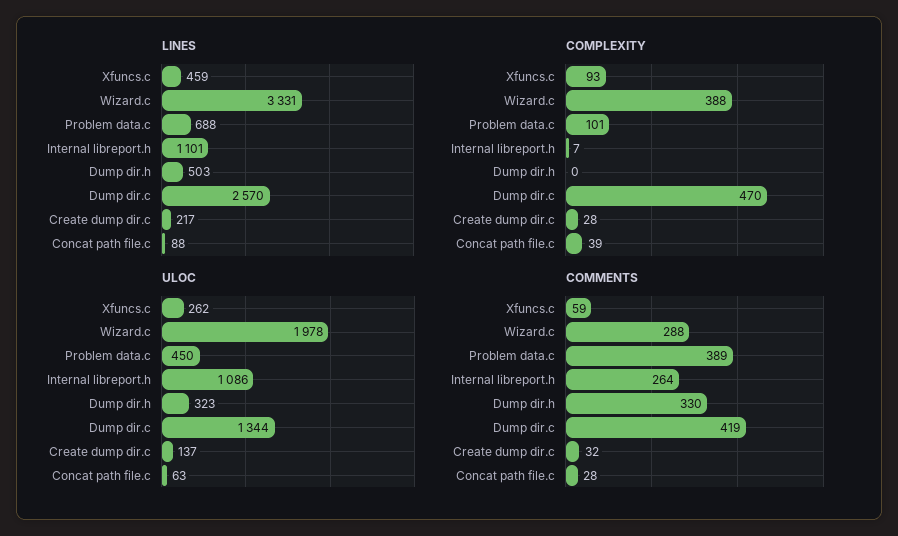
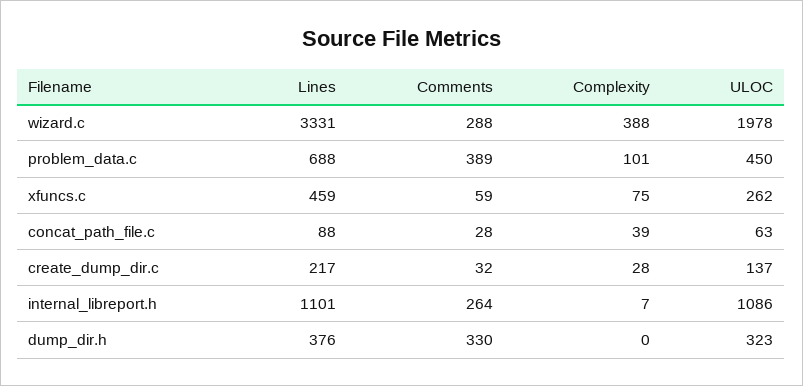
  {
    "LINES": {
      "Xfuncs.c": 459,
      "Wizard.c": 3331,
      "Problem data.c": 688,
      "Internal libreport.h": 1101,
-     "Dump dir.h": 503,
+     "Dump dir.h": 376,
-     "Dump dir.c": 2570,
      "Create dump dir.c": 217,
      "Concat path file.c": 88
    },
    "COMPLEXITY": {
-     "Xfuncs.c": 93,
+     "Xfuncs.c": 75,
      "Wizard.c": 388,
      "Problem data.c": 101,
      "Internal libreport.h": 7,
      "Dump dir.h": 0,
-     "Dump dir.c": 470,
      "Create dump dir.c": 28,
      "Concat path file.c": 39
    },
    "ULOC": {
      "Xfuncs.c": 262,
      "Wizard.c": 1978,
      "Problem data.c": 450,
      "Internal libreport.h": 1086,
      "Dump dir.h": 323,
-     "Dump dir.c": 1344,
      "Create dump dir.c": 137,
      "Concat path file.c": 63
    },
    "COMMENTS": {
      "Xfuncs.c": 59,
      "Wizard.c": 288,
      "Problem data.c": 389,
      "Internal libreport.h": 264,
      "Dump dir.h": 330,
-     "Dump dir.c": 419,
      "Create dump dir.c": 32,
      "Concat path file.c": 28
    }
  }

